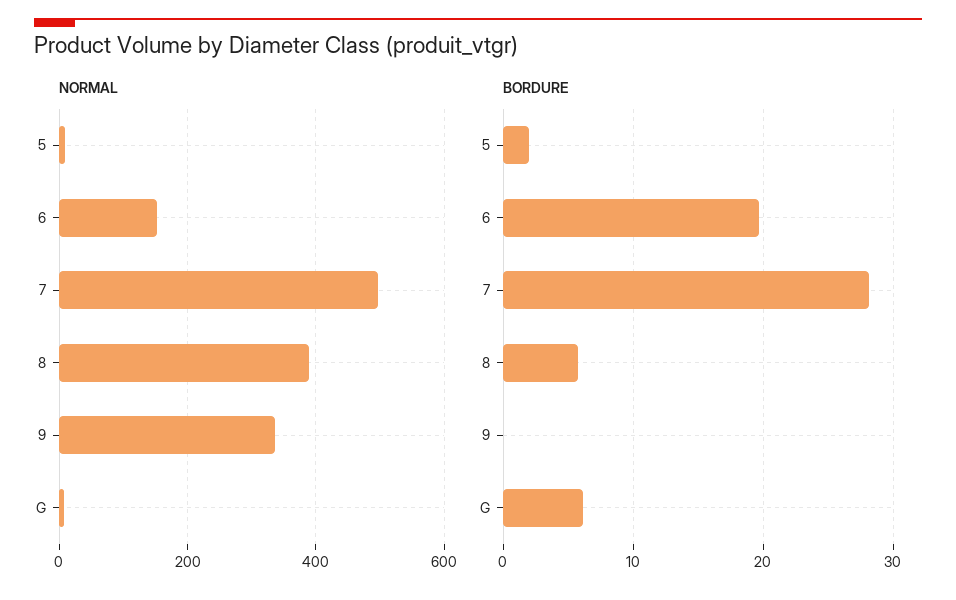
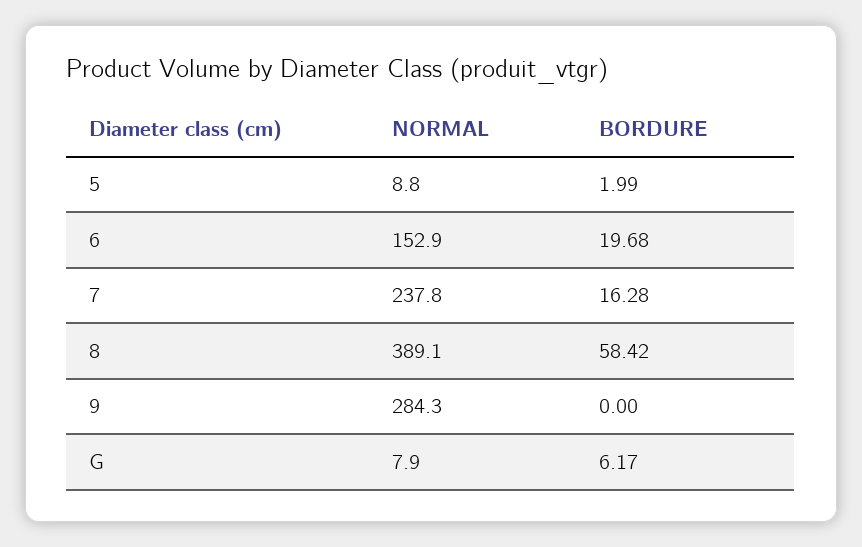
  {
    "NORMAL": {
      "5": 8.8,
      "6": 152.9,
-     "7": 500,
+     "7": 237.8,
      "8": 389.1,
-     "9": 340,
+     "9": 284.3,
      "G": 7.9
    },
    "BORDURE": {
      "5": 1.99,
      "6": 19.68,
-     "7": 28,
+     "7": 16.28,
-     "8": 6,
+     "8": 58.42,
      "9": 0,
      "G": 6.17
    }
  }

